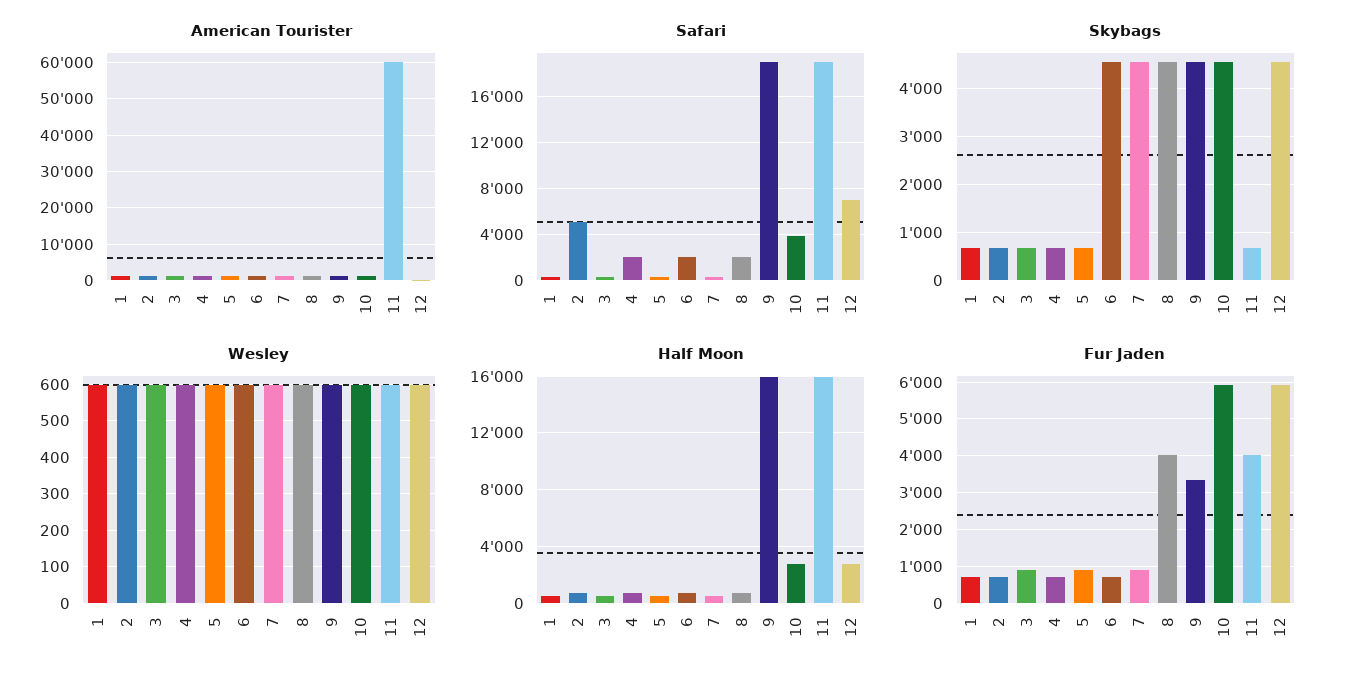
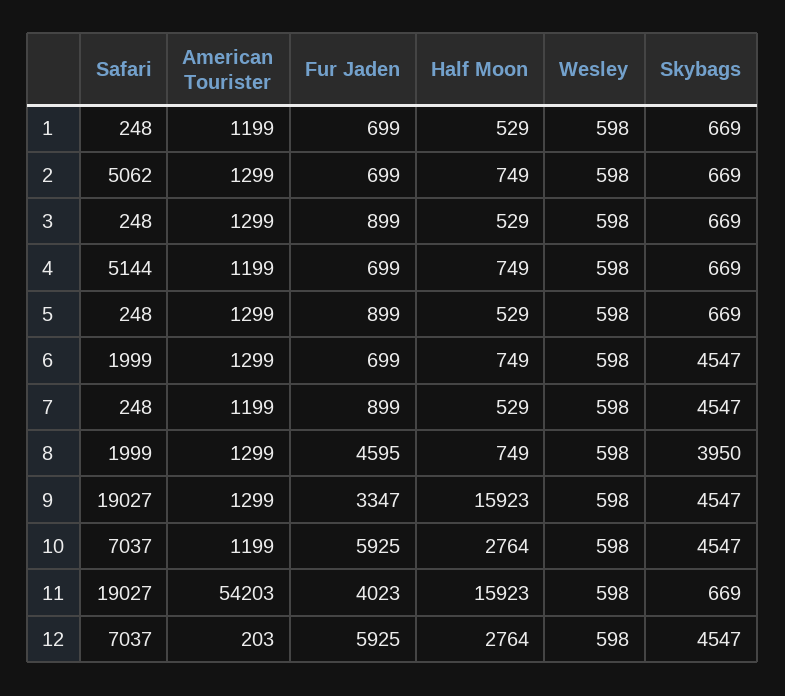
  {
    "American Tourister": {
      "1": 1199,
      "2": 1299,
      "3": 1299,
      "4": 1199,
      "5": 1299,
      "6": 1299,
      "7": 1199,
      "8": 1299,
      "9": 1299,
      "10": 1199,
-     "11": 60000,
+     "11": 54203,
      "12": 203
    },
    "Safari": {
      "1": 248,
      "2": 5062,
      "3": 248,
-     "4": 2000,
+     "4": 5144,
      "5": 248,
      "6": 1999,
      "7": 248,
      "8": 1999,
      "9": 19027,
-     "10": 4000,
+     "10": 7037,
      "11": 19027,
      "12": 7037
    },
    "Skybags": {
      "1": 669,
      "2": 669,
      "3": 669,
      "4": 669,
      "5": 669,
      "6": 4547,
      "7": 4547,
-     "8": 4600,
+     "8": 3950,
      "9": 4547,
      "10": 4547,
      "11": 669,
      "12": 4547
    },
    "Wesley": {
      "1": 598,
      "2": 598,
      "3": 598,
      "4": 598,
      "5": 598,
      "6": 598,
      "7": 598,
      "8": 598,
      "9": 598,
      "10": 598,
      "11": 598,
      "12": 598
    },
    "Half Moon": {
      "1": 529,
      "2": 749,
      "3": 529,
      "4": 749,
      "5": 529,
      "6": 749,
      "7": 529,
      "8": 749,
      "9": 15923,
      "10": 2764,
      "11": 15923,
      "12": 2764
    },
    "Fur Jaden": {
      "1": 699,
      "2": 699,
      "3": 899,
      "4": 699,
      "5": 899,
      "6": 699,
      "7": 899,
-     "8": 4000,
+     "8": 4595,
      "9": 3347,
      "10": 5925,
      "11": 4023,
      "12": 5925
    }
  }

